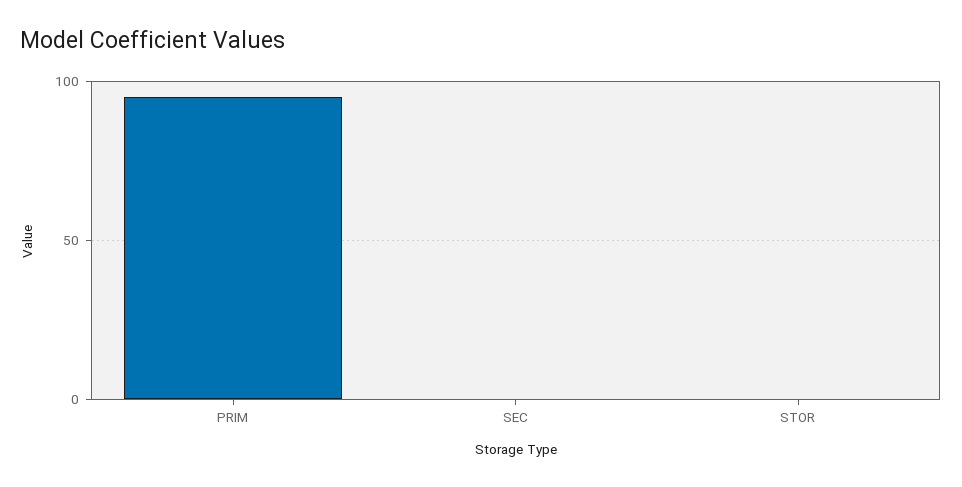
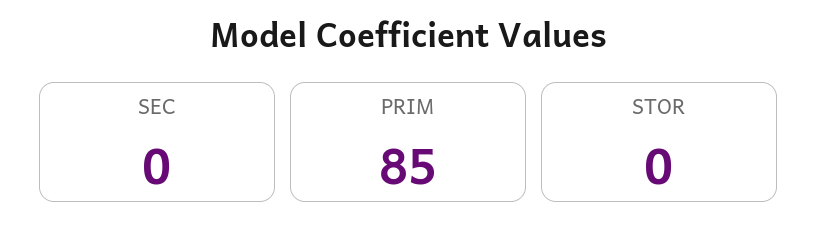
  {
-   "PRIM": 95,
+   "PRIM": 85,
    "SEC": 0,
    "STOR": 0
  }

